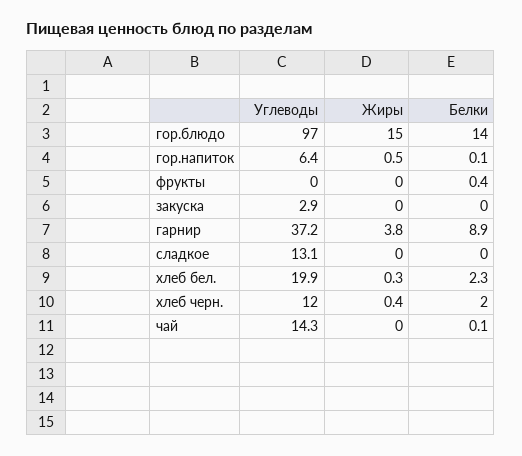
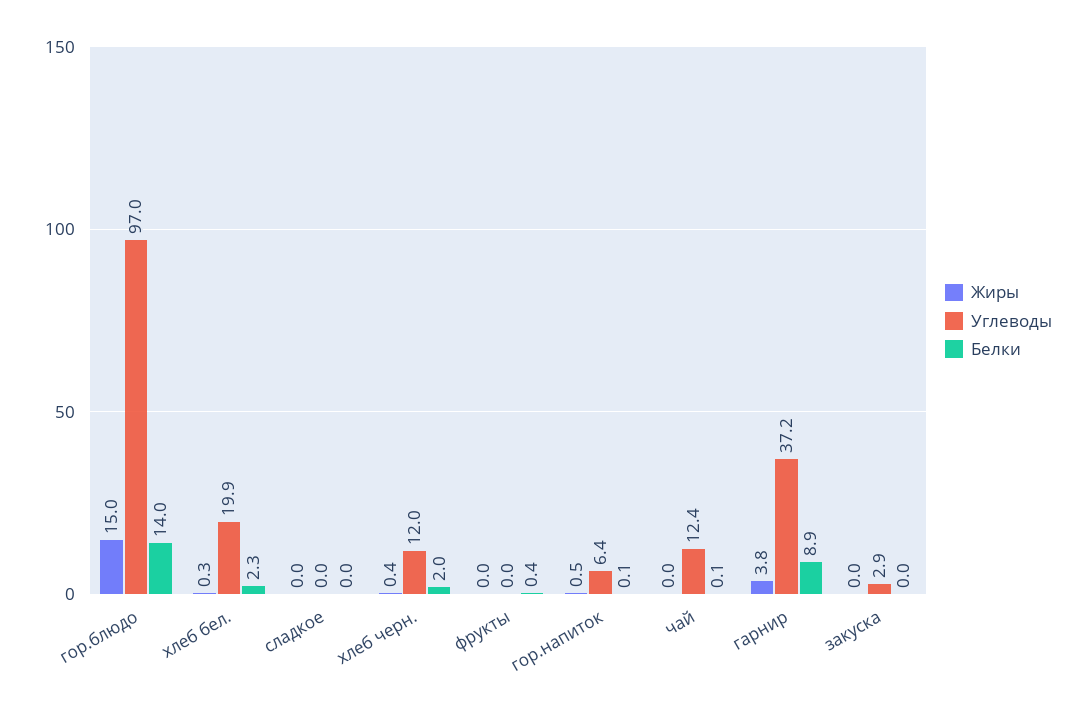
  {
    "Углеводы": {
      "гор.блюдо": 97,
      "гор.напиток": 6.4,
      "фрукты": 0,
      "закуска": 2.9,
      "гарнир": 37.2,
-     "сладкое": 13.1,
+     "сладкое": 0,
      "хлеб бел.": 19.9,
      "хлеб черн.": 12,
-     "чай": 14.3
+     "чай": 12.4
    },
    "Жиры": {
      "гор.блюдо": 15,
      "гор.напиток": 0.5,
      "фрукты": 0,
      "закуска": 0,
      "гарнир": 3.8,
      "сладкое": 0,
      "хлеб бел.": 0.3,
      "хлеб черн.": 0.4,
      "чай": 0
    },
    "Белки": {
      "гор.блюдо": 14,
      "гор.напиток": 0.1,
      "фрукты": 0.4,
      "закуска": 0,
      "гарнир": 8.9,
      "сладкое": 0,
      "хлеб бел.": 2.3,
      "хлеб черн.": 2,
      "чай": 0.1
    }
  }

